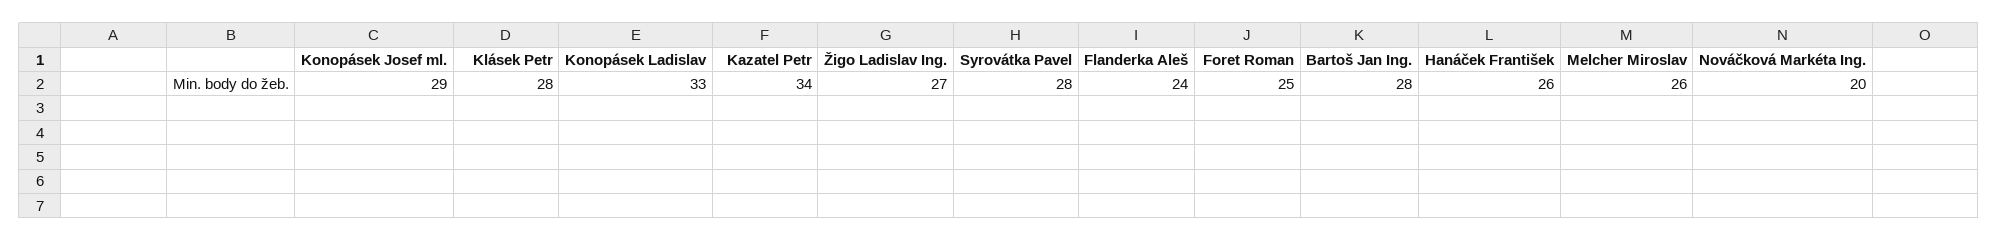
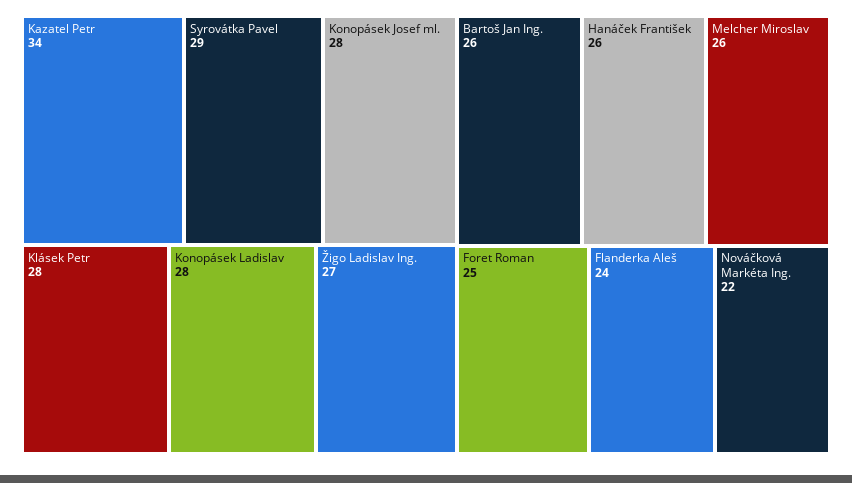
  {
-   "Konopásek Josef ml.": 29,
+   "Konopásek Josef ml.": 28,
    "Klásek Petr": 28,
-   "Konopásek Ladislav": 33,
+   "Konopásek Ladislav": 28,
    "Kazatel Petr": 34,
    "Žigo Ladislav Ing.": 27,
-   "Syrovátka Pavel": 28,
+   "Syrovátka Pavel": 29,
    "Flanderka Aleš": 24,
    "Foret Roman": 25,
-   "Bartoš Jan Ing.": 28,
+   "Bartoš Jan Ing.": 26,
    "Hanáček František": 26,
    "Melcher Miroslav": 26,
-   "Nováčková Markéta Ing.": 20
+   "Nováčková Markéta Ing.": 22
  }

